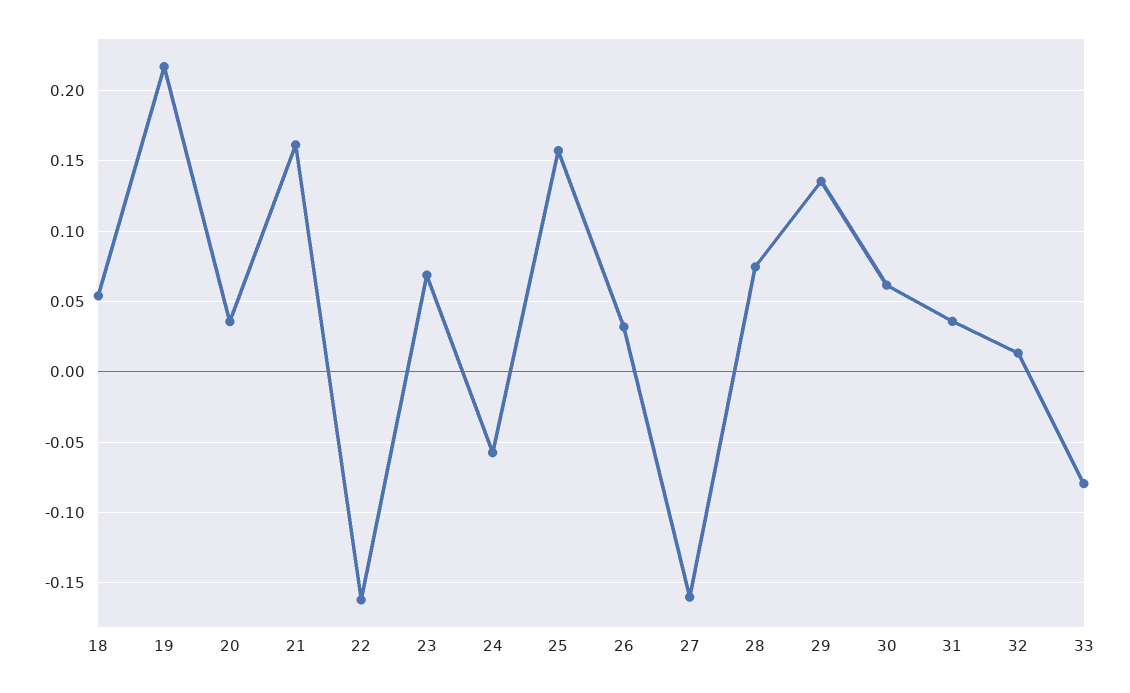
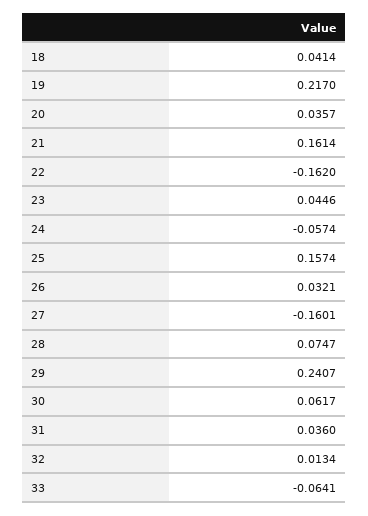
  {
-   "18": 0.055,
+   "18": 0.0414,
    "19": 0.217,
    "20": 0.0357,
    "21": 0.1614,
    "22": -0.162,
-   "23": 0.07,
+   "23": 0.0446,
    "24": -0.0574,
    "25": 0.1574,
    "26": 0.0321,
    "27": -0.1601,
    "28": 0.0747,
-   "29": 0.135,
+   "29": 0.2407,
    "30": 0.0617,
    "31": 0.036,
    "32": 0.0134,
-   "33": -0.08
+   "33": -0.0641
  }

